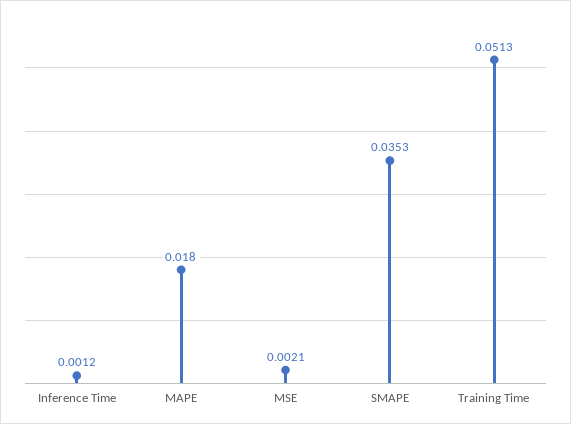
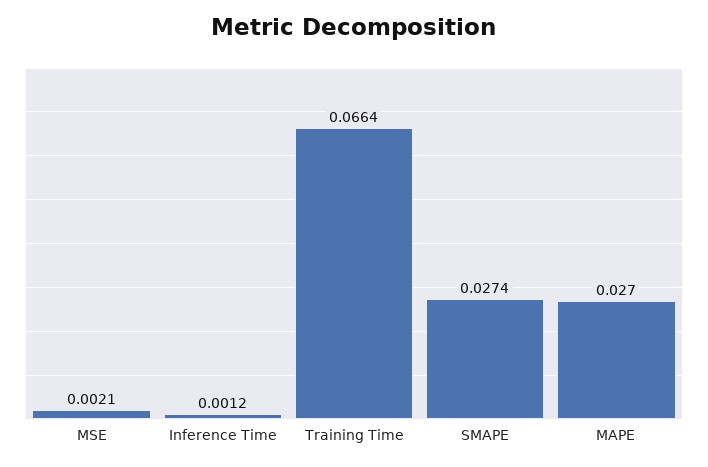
  {
    "Inference Time": 0.0012,
-   "MAPE": 0.018,
+   "MAPE": 0.027,
    "MSE": 0.0021,
-   "SMAPE": 0.0353,
+   "SMAPE": 0.0274,
-   "Training Time": 0.0513
+   "Training Time": 0.0664
  }

